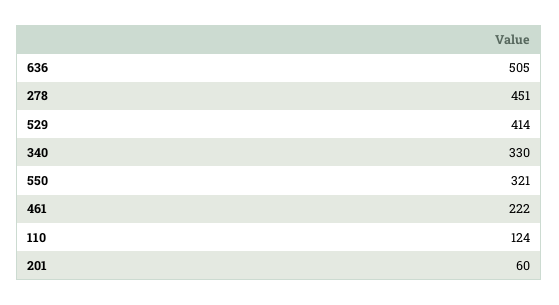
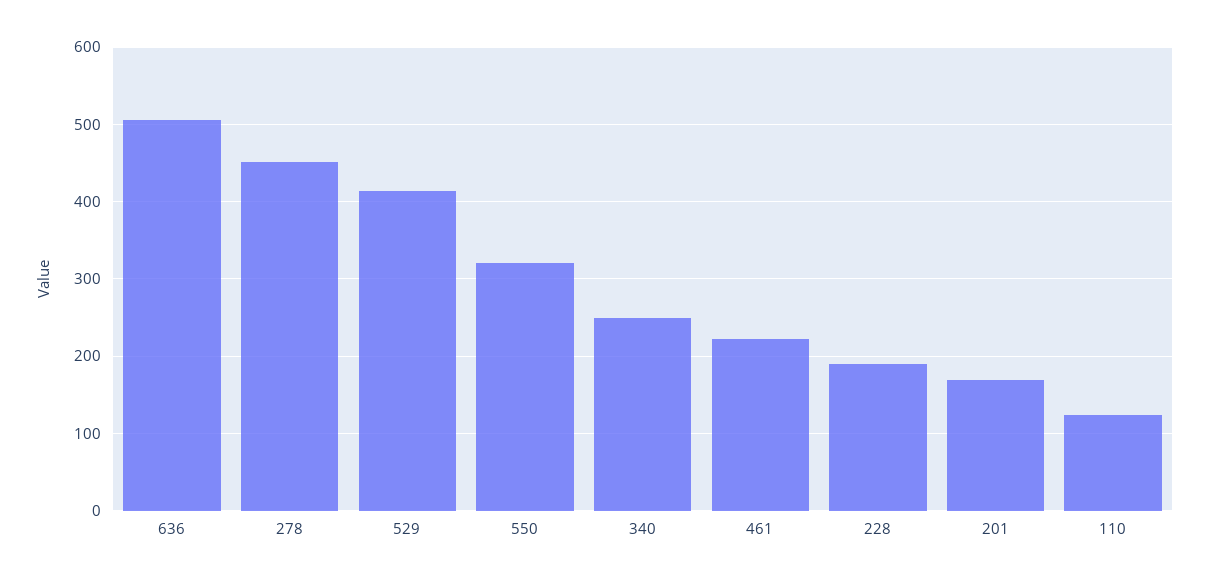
  {
    "636": 505,
    "278": 451,
    "529": 414,
-   "340": 330,
+   "340": 250,
    "550": 321,
    "461": 222,
    "110": 124,
-   "201": 60
+   "201": 170,
+   "228": 190
  }

